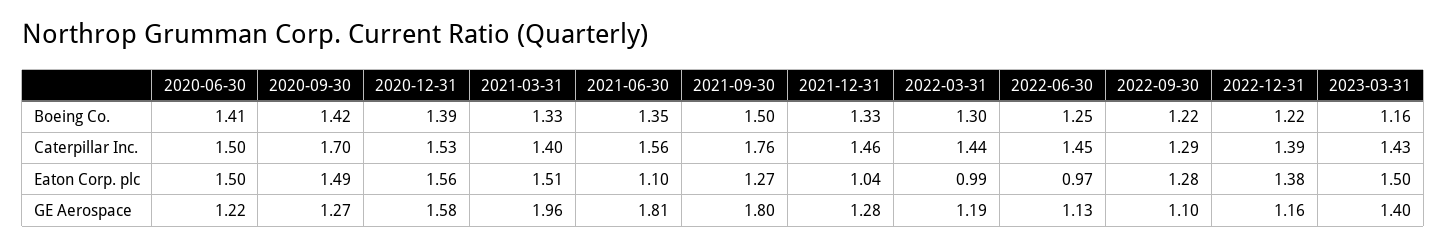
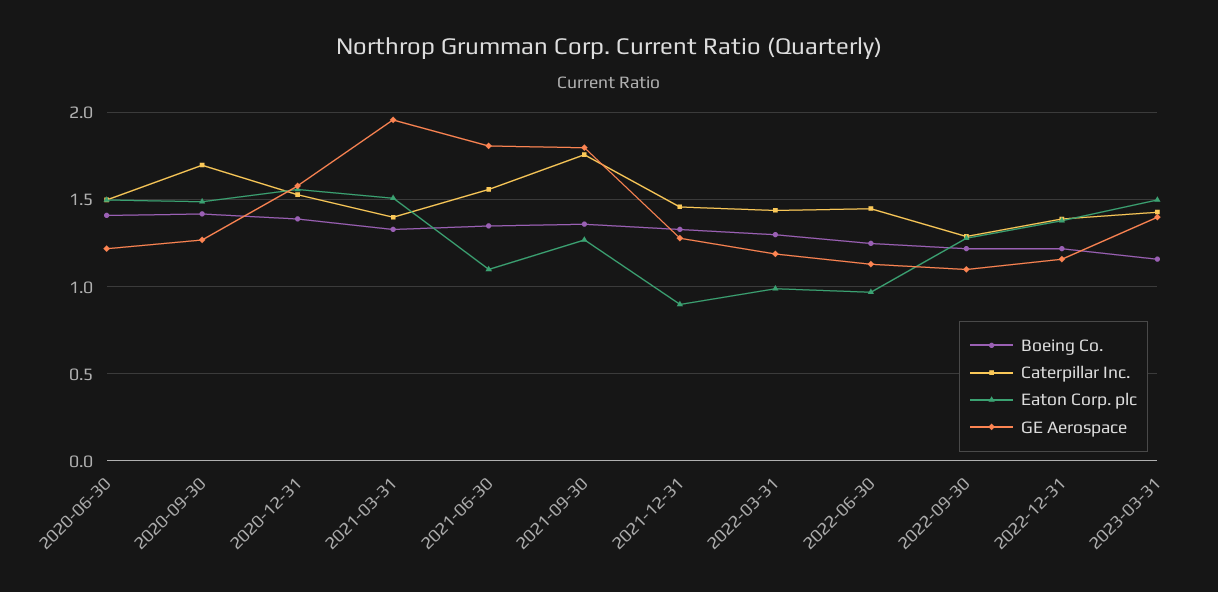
  {
    "Boeing Co.": {
      "2020-06-30": 1.41,
      "2020-09-30": 1.42,
      "2020-12-31": 1.39,
      "2021-03-31": 1.33,
      "2021-06-30": 1.35,
-     "2021-09-30": 1.5,
+     "2021-09-30": 1.35,
      "2021-12-31": 1.33,
      "2022-03-31": 1.3,
      "2022-06-30": 1.25,
      "2022-09-30": 1.22,
      "2022-12-31": 1.22,
      "2023-03-31": 1.16
    },
    "Caterpillar Inc.": {
      "2020-06-30": 1.5,
      "2020-09-30": 1.7,
      "2020-12-31": 1.53,
      "2021-03-31": 1.4,
      "2021-06-30": 1.56,
      "2021-09-30": 1.76,
      "2021-12-31": 1.46,
      "2022-03-31": 1.44,
      "2022-06-30": 1.45,
      "2022-09-30": 1.29,
      "2022-12-31": 1.39,
      "2023-03-31": 1.43
    },
    "Eaton Corp. plc": {
      "2020-06-30": 1.5,
      "2020-09-30": 1.49,
      "2020-12-31": 1.56,
      "2021-03-31": 1.51,
      "2021-06-30": 1.1,
      "2021-09-30": 1.27,
-     "2021-12-31": 1.04,
+     "2021-12-31": 0.9,
      "2022-03-31": 0.99,
      "2022-06-30": 0.97,
      "2022-09-30": 1.28,
      "2022-12-31": 1.38,
      "2023-03-31": 1.5
    },
    "GE Aerospace": {
      "2020-06-30": 1.22,
      "2020-09-30": 1.27,
      "2020-12-31": 1.58,
      "2021-03-31": 1.96,
      "2021-06-30": 1.81,
      "2021-09-30": 1.8,
      "2021-12-31": 1.28,
      "2022-03-31": 1.19,
      "2022-06-30": 1.13,
      "2022-09-30": 1.1,
      "2022-12-31": 1.16,
      "2023-03-31": 1.4
    }
  }

